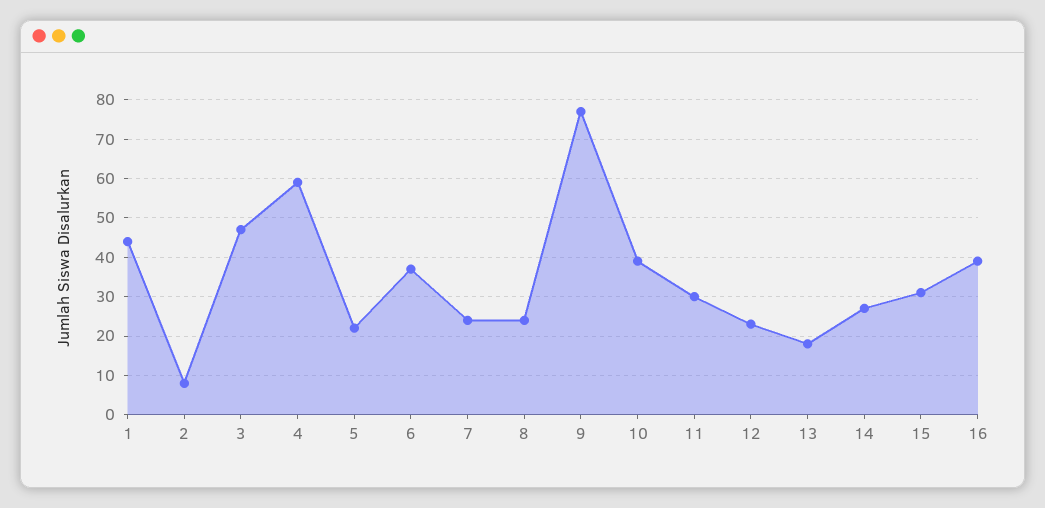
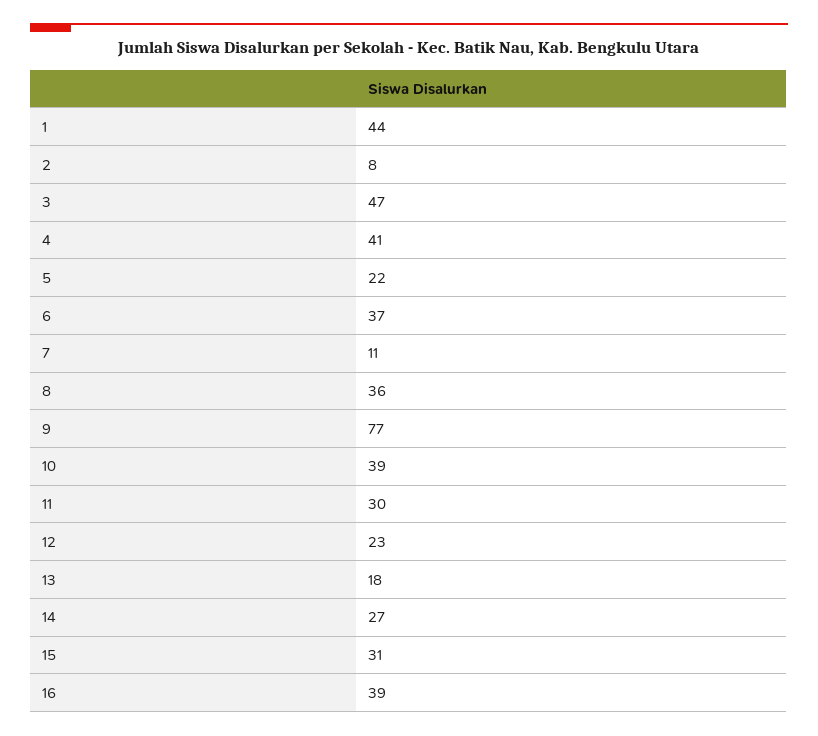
  {
    "1": 44,
    "2": 8,
    "3": 47,
-   "4": 60,
+   "4": 41,
    "5": 22,
    "6": 37,
-   "7": 25,
+   "7": 11,
-   "8": 25,
+   "8": 36,
    "9": 77,
    "10": 39,
    "11": 30,
    "12": 23,
    "13": 18,
    "14": 27,
    "15": 31,
    "16": 39
  }

